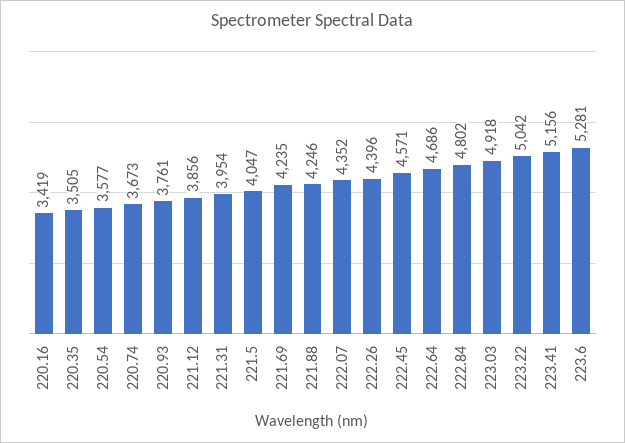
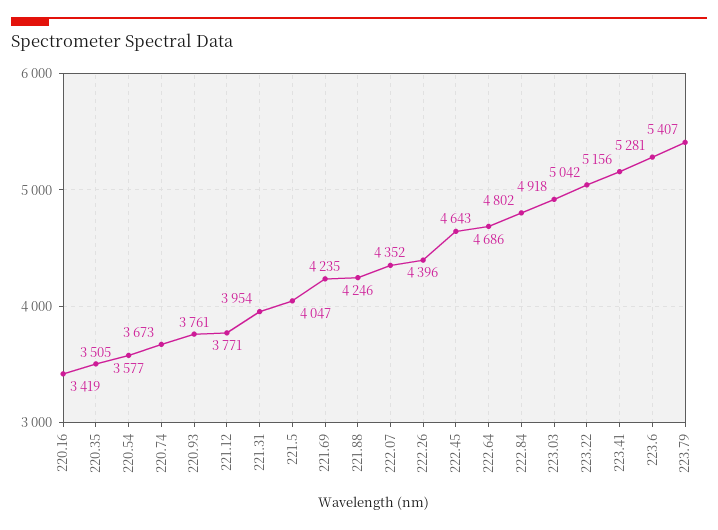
  {
    "220.16": 3419,
    "220.35": 3505,
    "220.54": 3577,
    "220.74": 3673,
    "220.93": 3761,
-   "221.12": 3856,
+   "221.12": 3771,
    "221.31": 3954,
    "221.5": 4047,
    "221.69": 4235,
    "221.88": 4246,
    "222.07": 4352,
    "222.26": 4396,
-   "222.45": 4571,
+   "222.45": 4643,
    "222.64": 4686,
    "222.84": 4802,
    "223.03": 4918,
    "223.22": 5042,
    "223.41": 5156,
-   "223.6": 5281
+   "223.6": 5281,
+   "223.79": 5407
  }

